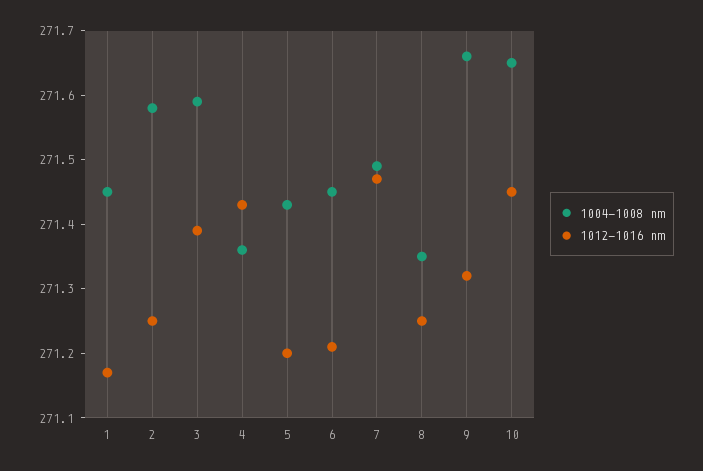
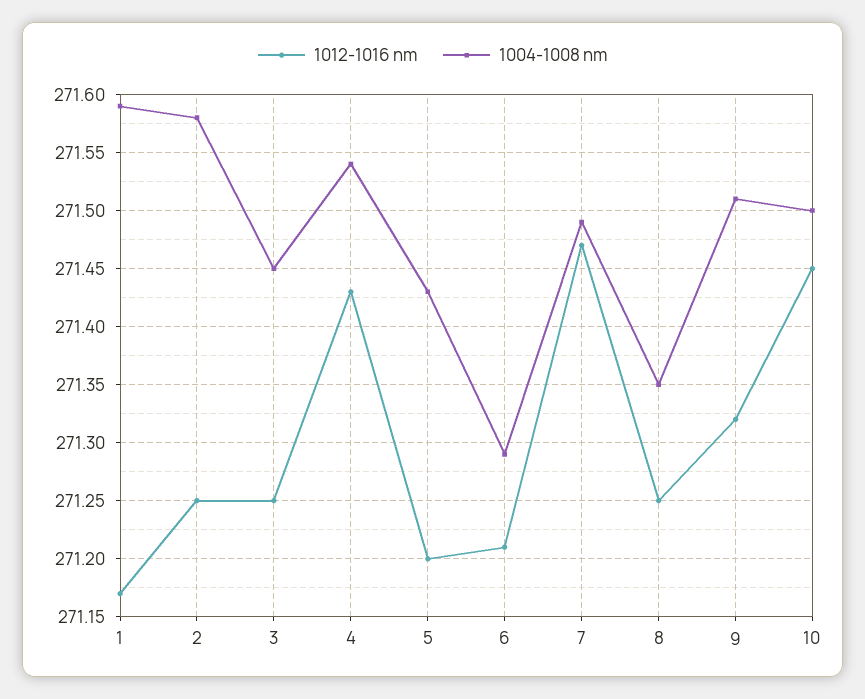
  {
    "1004-1008 nm": {
-     "1": 271.45,
+     "1": 271.59,
      "2": 271.58,
-     "3": 271.6,
+     "3": 271.45,
-     "4": 271.35,
+     "4": 271.54,
      "5": 271.43,
-     "6": 271.45,
+     "6": 271.29,
      "7": 271.49,
      "8": 271.35,
-     "9": 271.65,
+     "9": 271.51,
-     "10": 271.65
+     "10": 271.5
    },
    "1012-1016 nm": {
      "1": 271.17,
      "2": 271.25,
-     "3": 271.4,
+     "3": 271.25,
      "4": 271.43,
      "5": 271.2,
      "6": 271.21,
      "7": 271.47,
      "8": 271.25,
      "9": 271.32,
      "10": 271.45
    }
  }

